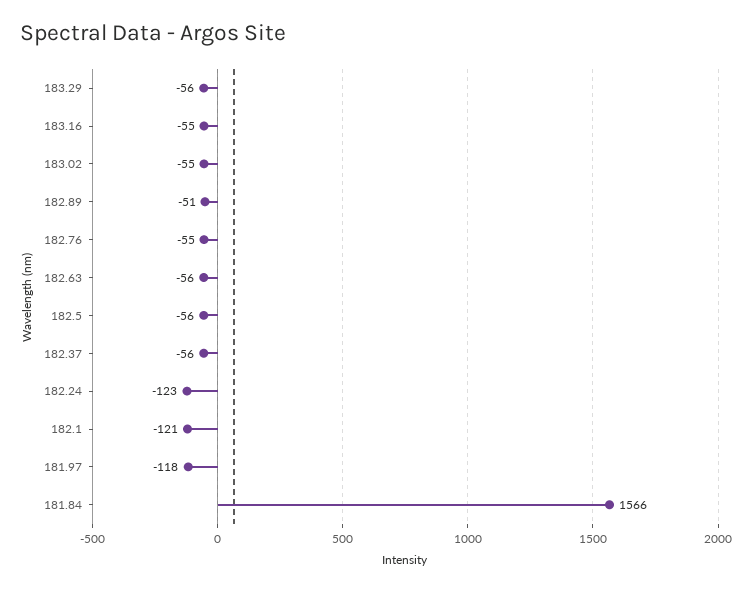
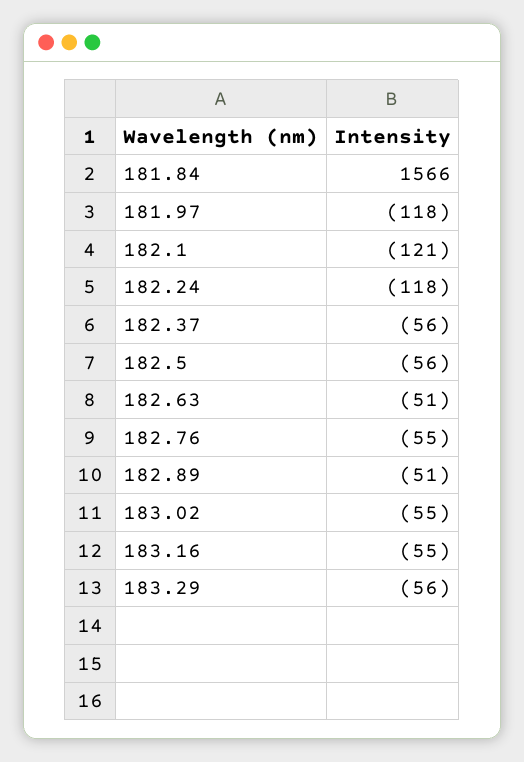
  {
    "183.29": -56,
    "183.16": -55,
    "183.02": -55,
    "182.89": -51,
    "182.76": -55,
-   "182.63": -56,
+   "182.63": -51,
    "182.5": -56,
    "182.37": -56,
-   "182.24": -123,
+   "182.24": -118,
    "182.1": -121,
    "181.97": -118,
    "181.84": 1566
  }

